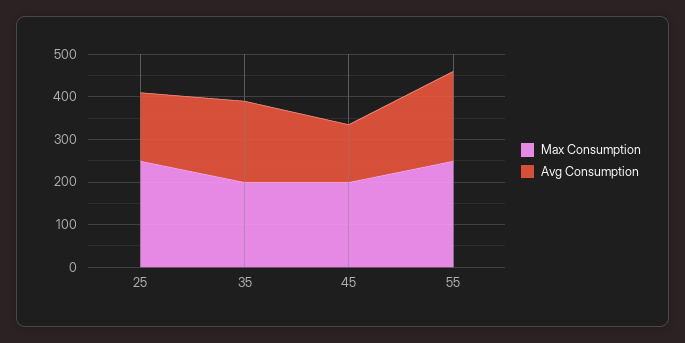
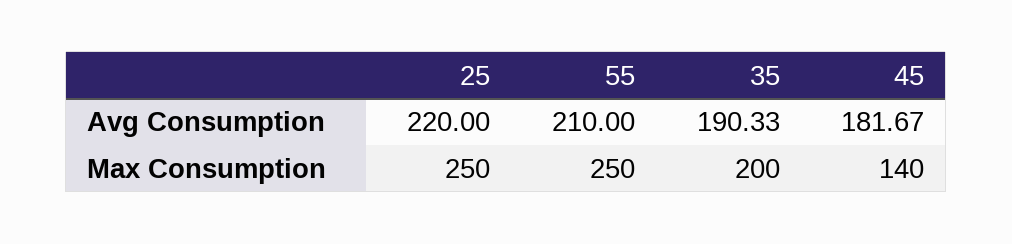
  {
    "Max Consumption": {
      "25": 250,
      "35": 200,
-     "45": 200,
+     "45": 140,
      "55": 250
    },
    "Avg Consumption": {
-     "25": 160,
+     "25": 220,
      "35": 190.33,
-     "45": 140,
+     "45": 181.67,
      "55": 210
    }
  }

